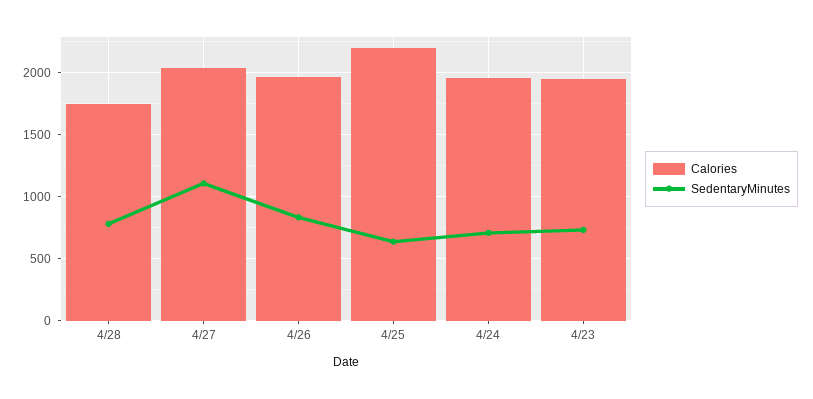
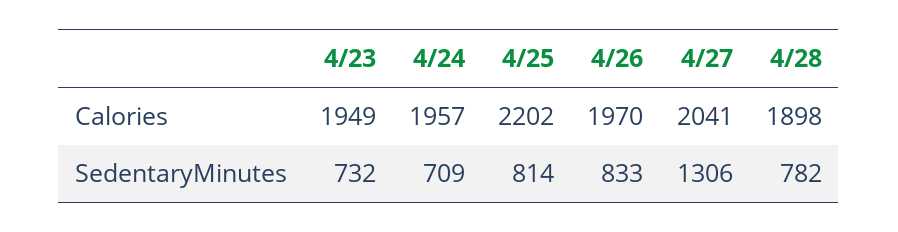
  {
    "Calories": {
-     "4/28": 1750,
+     "4/28": 1898,
      "4/27": 2041,
      "4/26": 1970,
      "4/25": 2202,
      "4/24": 1957,
      "4/23": 1949
    },
    "SedentaryMinutes": {
      "4/28": 782,
-     "4/27": 1100,
+     "4/27": 1306,
      "4/26": 833,
-     "4/25": 650,
+     "4/25": 814,
      "4/24": 709,
      "4/23": 732
    }
  }

